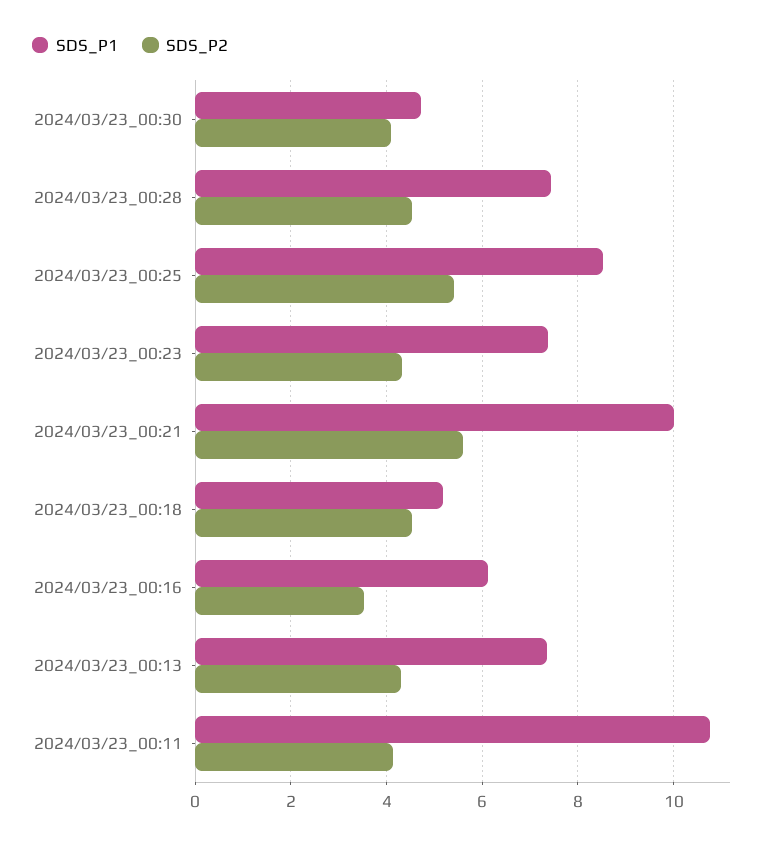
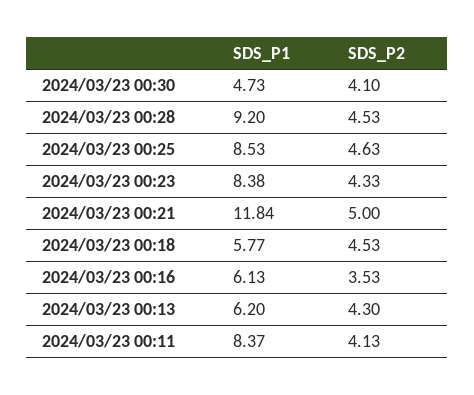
  {
    "SDS_P1": {
      "2024/03/23_00:30": 4.73,
-     "2024/03/23_00:28": 7.4,
+     "2024/03/23_00:28": 9.2,
      "2024/03/23_00:25": 8.53,
-     "2024/03/23_00:23": 7.4,
+     "2024/03/23_00:23": 8.38,
-     "2024/03/23_00:21": 10,
+     "2024/03/23_00:21": 11.84,
-     "2024/03/23_00:18": 5.2,
+     "2024/03/23_00:18": 5.77,
      "2024/03/23_00:16": 6.13,
-     "2024/03/23_00:13": 7.4,
+     "2024/03/23_00:13": 6.2,
-     "2024/03/23_00:11": 10.8
+     "2024/03/23_00:11": 8.37
    },
    "SDS_P2": {
      "2024/03/23_00:30": 4.1,
      "2024/03/23_00:28": 4.53,
-     "2024/03/23_00:25": 5.4,
+     "2024/03/23_00:25": 4.63,
      "2024/03/23_00:23": 4.33,
-     "2024/03/23_00:21": 5.6,
+     "2024/03/23_00:21": 5,
      "2024/03/23_00:18": 4.53,
      "2024/03/23_00:16": 3.53,
      "2024/03/23_00:13": 4.3,
      "2024/03/23_00:11": 4.13
    }
  }

